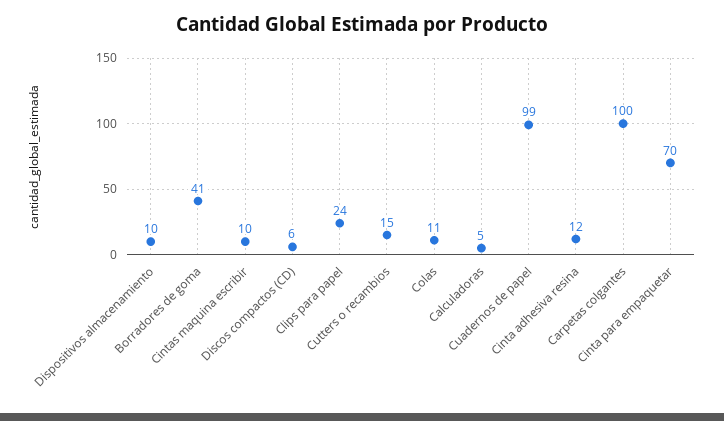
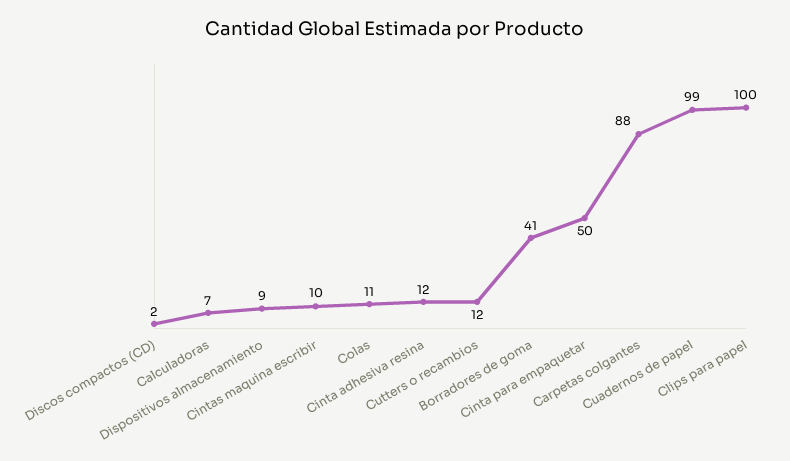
  {
-   "Dispositivos almacenamiento": 10,
+   "Dispositivos almacenamiento": 9,
    "Borradores de goma": 41,
    "Cintas maquina escribir": 10,
-   "Discos compactos (CD)": 6,
+   "Discos compactos (CD)": 2,
-   "Clips para papel": 24,
+   "Clips para papel": 100,
-   "Cutters o recambios": 15,
+   "Cutters o recambios": 12,
    "Colas": 11,
-   "Calculadoras": 5,
+   "Calculadoras": 7,
    "Cuadernos de papel": 99,
    "Cinta adhesiva resina": 12,
-   "Carpetas colgantes": 100,
+   "Carpetas colgantes": 88,
-   "Cinta para empaquetar": 70
+   "Cinta para empaquetar": 50
  }

